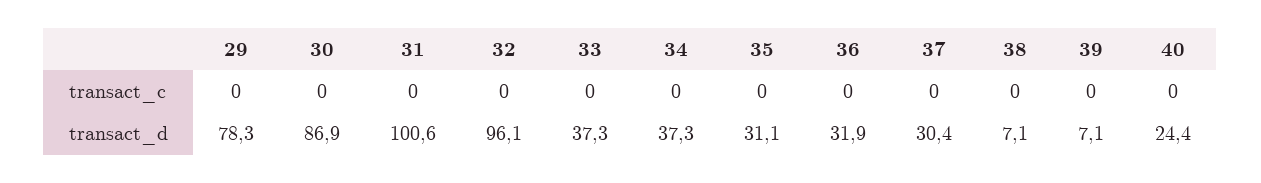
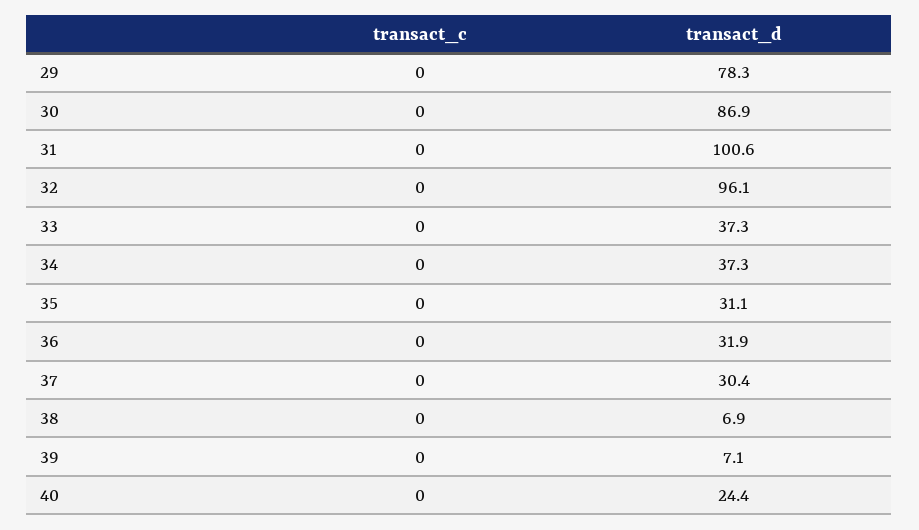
  {
    "29": {
      "transact_c": 0,
      "transact_d": 78.3
    },
    "30": {
      "transact_c": 0,
      "transact_d": 86.9
    },
    "31": {
      "transact_c": 0,
      "transact_d": 100.6
    },
    "32": {
      "transact_c": 0,
      "transact_d": 96.1
    },
    "33": {
      "transact_c": 0,
      "transact_d": 37.3
    },
    "34": {
      "transact_c": 0,
      "transact_d": 37.3
    },
    "35": {
      "transact_c": 0,
      "transact_d": 31.1
    },
    "36": {
      "transact_c": 0,
      "transact_d": 31.9
    },
    "37": {
      "transact_c": 0,
      "transact_d": 30.4
    },
    "38": {
      "transact_c": 0,
-     "transact_d": 7.1
+     "transact_d": 6.9
    },
    "39": {
      "transact_c": 0,
      "transact_d": 7.1
    },
    "40": {
      "transact_c": 0,
      "transact_d": 24.4
    }
  }

